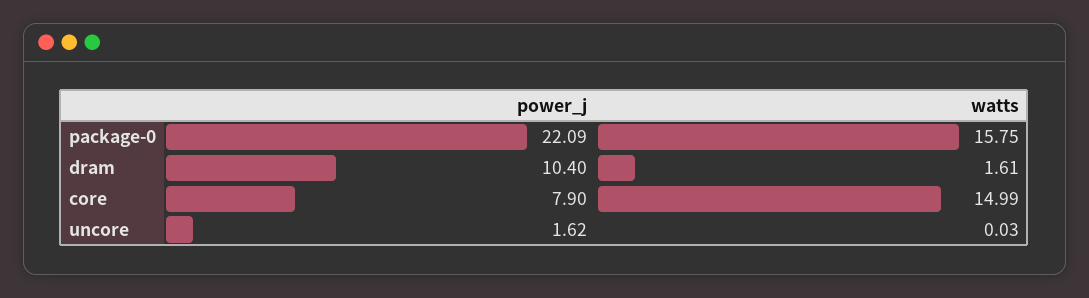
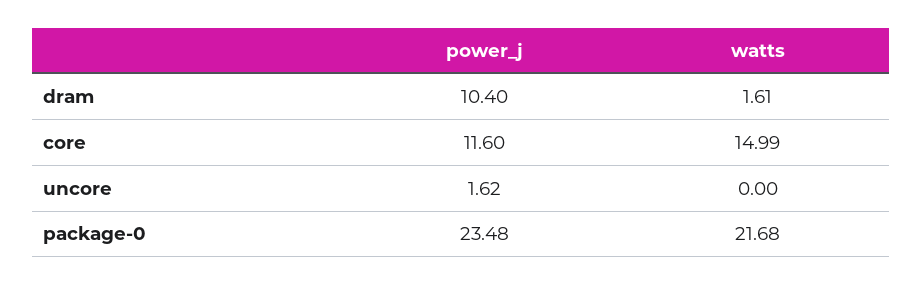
  {
    "power_j": {
-     "package-0": 22.09,
+     "package-0": 23.48,
      "dram": 10.4,
-     "core": 7.9,
+     "core": 11.6,
      "uncore": 1.62
    },
    "watts": {
-     "package-0": 15.75,
+     "package-0": 21.68,
      "dram": 1.61,
      "core": 14.99,
-     "uncore": 0.03
+     "uncore": 0
    }
  }

